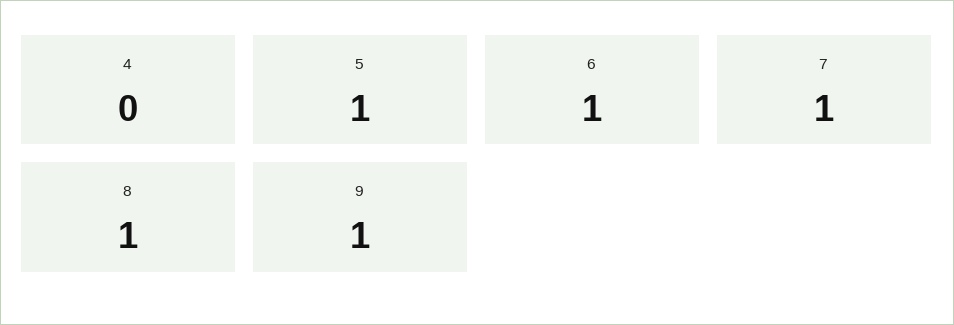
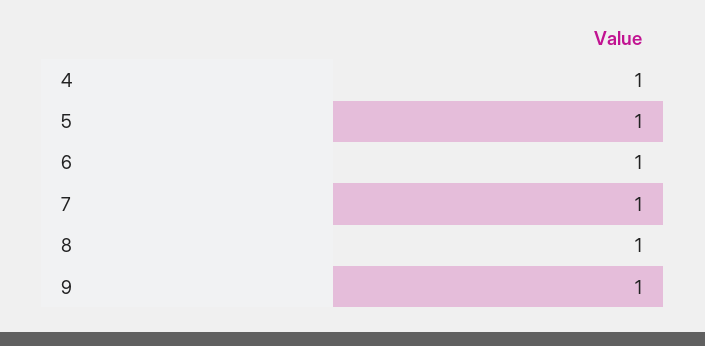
  {
-   "4": 0,
+   "4": 1,
    "5": 1,
    "6": 1,
    "7": 1,
    "8": 1,
    "9": 1
  }

